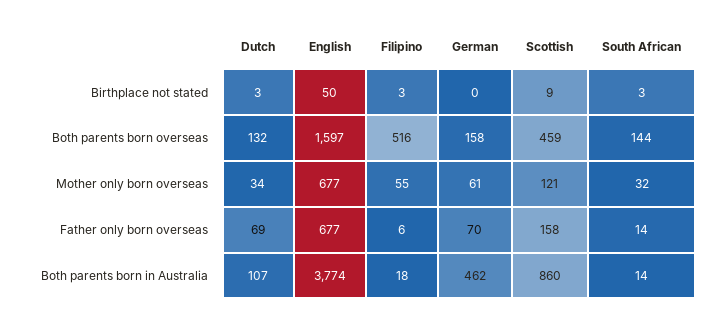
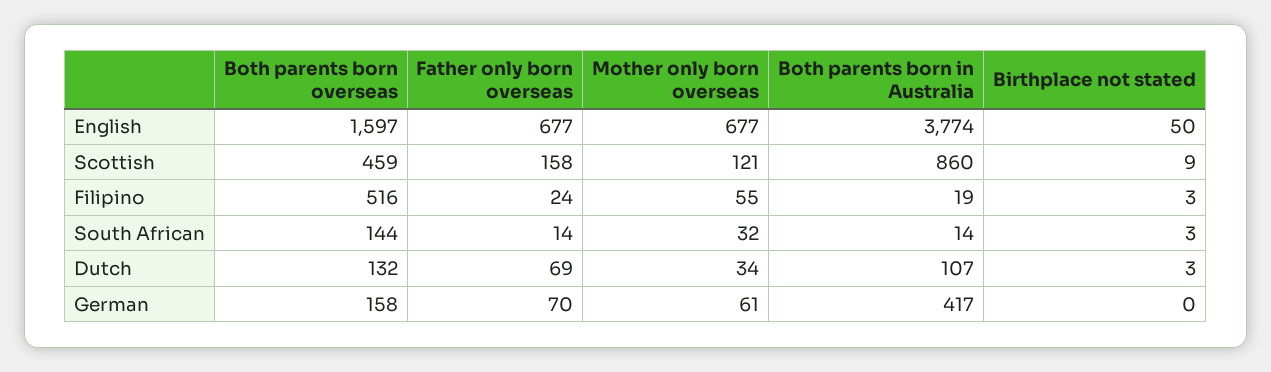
  {
    "Dutch": {
      "Birthplace not stated": 3,
      "Both parents born overseas": 132,
      "Mother only born overseas": 34,
      "Father only born overseas": 69,
      "Both parents born in Australia": 107
    },
    "English": {
      "Birthplace not stated": 50,
      "Both parents born overseas": 1597,
      "Mother only born overseas": 677,
      "Father only born overseas": 677,
      "Both parents born in Australia": 3774
    },
    "Filipino": {
      "Birthplace not stated": 3,
      "Both parents born overseas": 516,
      "Mother only born overseas": 55,
-     "Father only born overseas": 6,
+     "Father only born overseas": 24,
-     "Both parents born in Australia": 18
+     "Both parents born in Australia": 19
    },
    "German": {
      "Birthplace not stated": 0,
      "Both parents born overseas": 158,
      "Mother only born overseas": 61,
      "Father only born overseas": 70,
-     "Both parents born in Australia": 462
+     "Both parents born in Australia": 417
    },
    "Scottish": {
      "Birthplace not stated": 9,
      "Both parents born overseas": 459,
      "Mother only born overseas": 121,
      "Father only born overseas": 158,
      "Both parents born in Australia": 860
    },
    "South African": {
      "Birthplace not stated": 3,
      "Both parents born overseas": 144,
      "Mother only born overseas": 32,
      "Father only born overseas": 14,
      "Both parents born in Australia": 14
    }
  }

